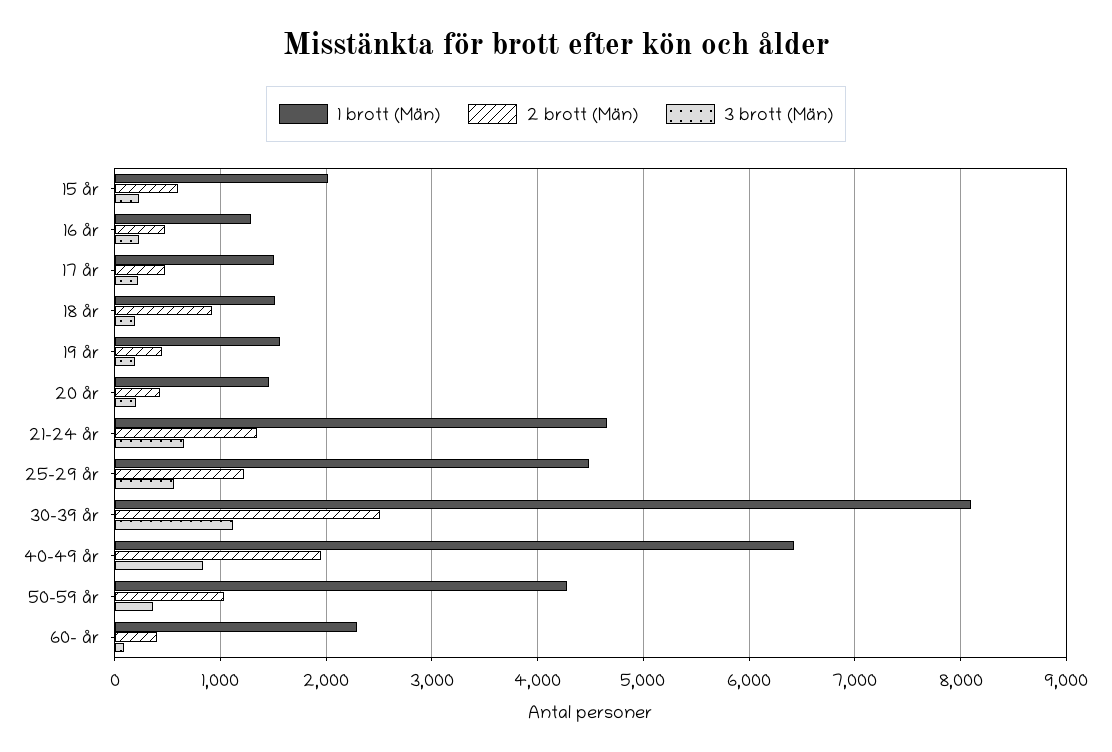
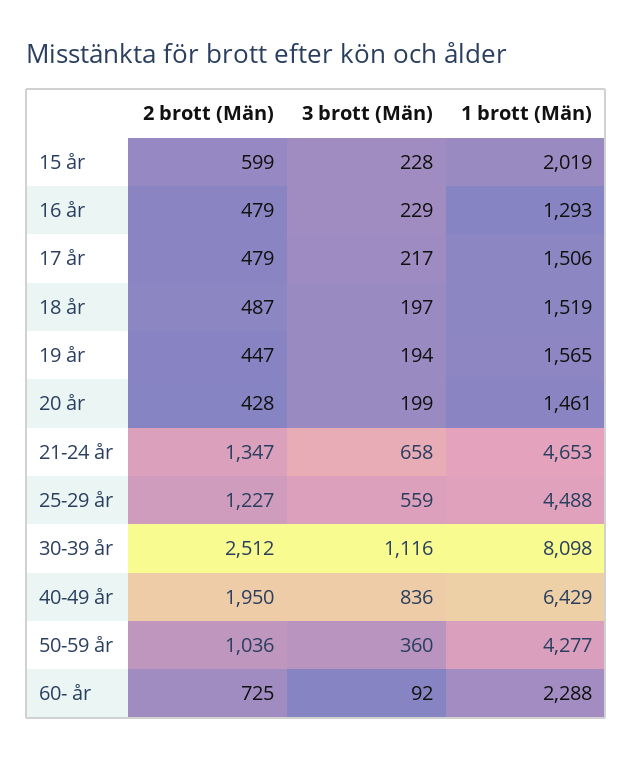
  {
    "1 brott (Män)": {
      "15 år": 2019,
      "16 år": 1293,
      "17 år": 1506,
      "18 år": 1519,
      "19 år": 1565,
      "20 år": 1461,
      "21-24 år": 4653,
      "25-29 år": 4488,
      "30-39 år": 8098,
      "40-49 år": 6429,
      "50-59 år": 4277,
      "60- år": 2288
    },
    "2 brott (Män)": {
      "15 år": 599,
      "16 år": 479,
      "17 år": 479,
-     "18 år": 900,
+     "18 år": 487,
      "19 år": 447,
      "20 år": 428,
      "21-24 år": 1347,
      "25-29 år": 1227,
      "30-39 år": 2512,
      "40-49 år": 1950,
      "50-59 år": 1036,
-     "60- år": 400
+     "60- år": 725
    },
    "3 brott (Män)": {
      "15 år": 228,
      "16 år": 229,
      "17 år": 217,
      "18 år": 197,
      "19 år": 194,
      "20 år": 199,
      "21-24 år": 658,
      "25-29 år": 559,
      "30-39 år": 1116,
      "40-49 år": 836,
      "50-59 år": 360,
      "60- år": 92
    }
  }

